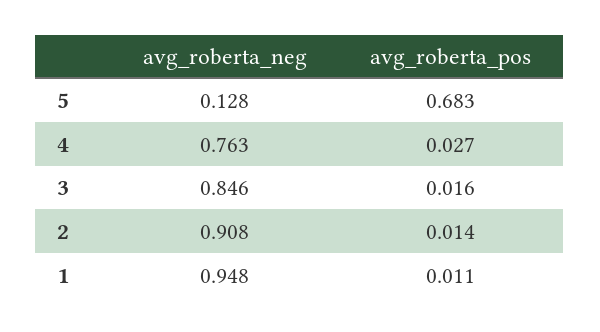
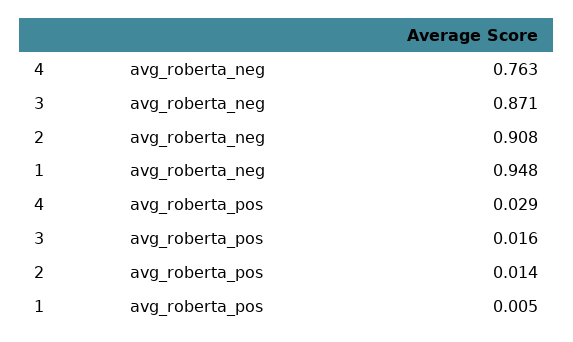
  {
    "avg_roberta_neg": {
-     "5": 0.128,
      "4": 0.763,
-     "3": 0.846,
+     "3": 0.871,
      "2": 0.908,
      "1": 0.948
    },
    "avg_roberta_pos": {
-     "5": 0.683,
-     "4": 0.027,
+     "4": 0.029,
      "3": 0.016,
      "2": 0.014,
-     "1": 0.011
+     "1": 0.005
    }
  }

